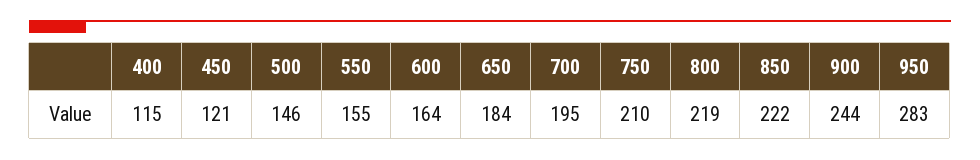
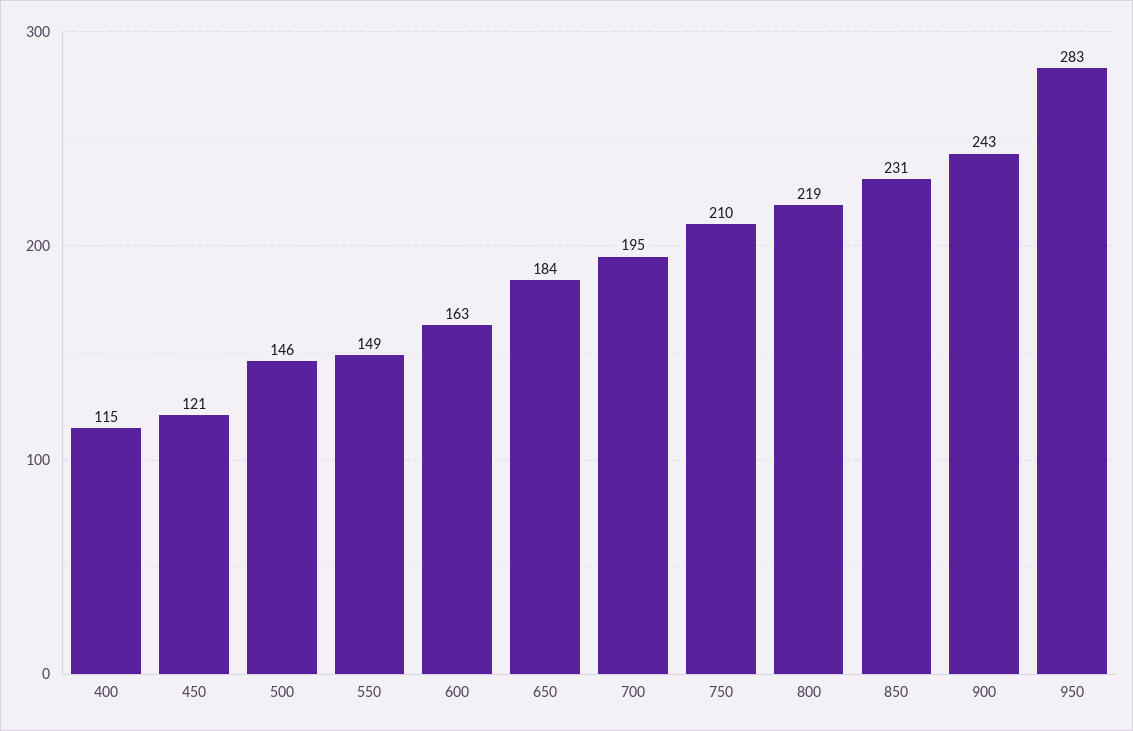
  {
    "400": 115,
    "450": 121,
    "500": 146,
-   "550": 155,
+   "550": 149,
-   "600": 164,
+   "600": 163,
    "650": 184,
    "700": 195,
    "750": 210,
    "800": 219,
-   "850": 222,
+   "850": 231,
-   "900": 244,
+   "900": 243,
    "950": 283
  }

